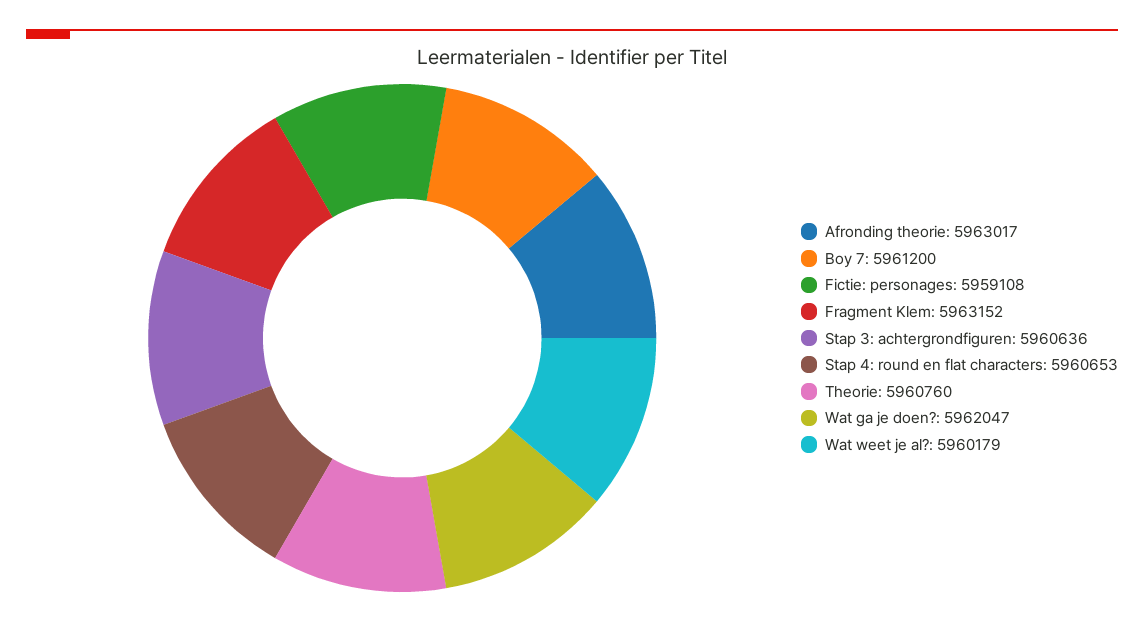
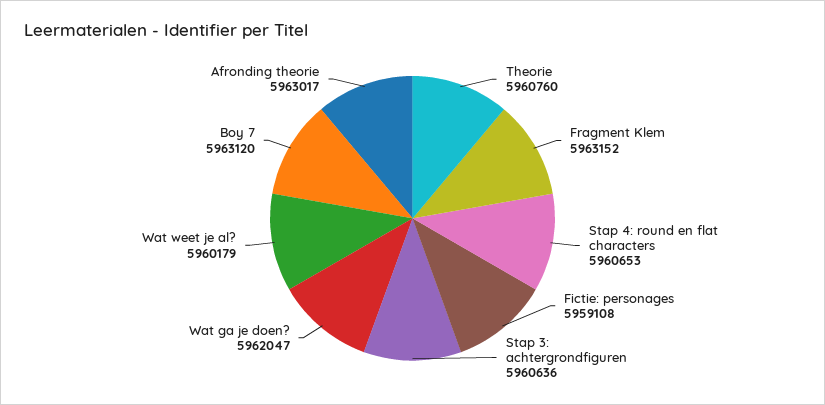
  {
    "Afronding theorie": 5963017,
-   "Boy 7": 5961200,
+   "Boy 7": 5963120,
    "Fictie: personages": 5959108,
    "Fragment Klem": 5963152,
    "Stap 3: achtergrondfiguren": 5960636,
    "Stap 4: round en flat characters": 5960653,
    "Theorie": 5960760,
    "Wat ga je doen?": 5962047,
    "Wat weet je al?": 5960179
  }

